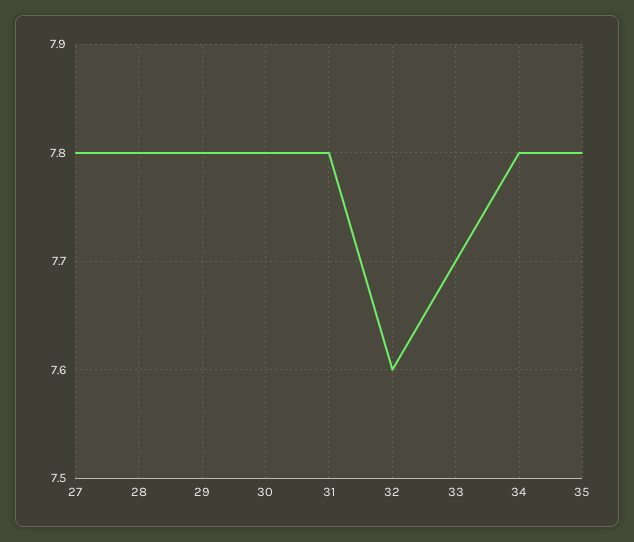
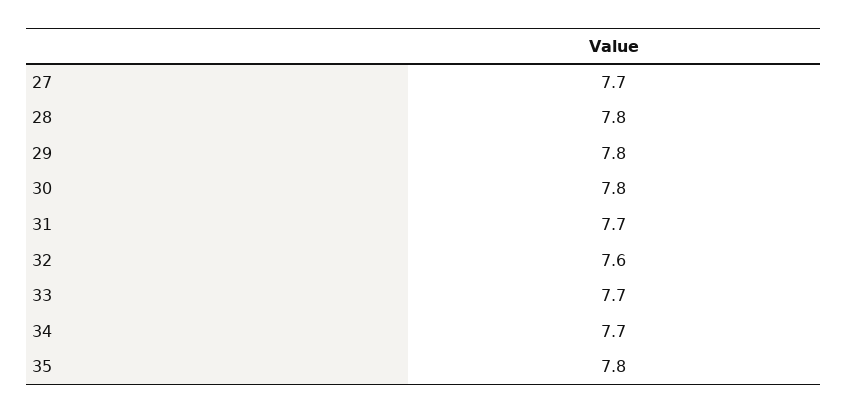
  {
-   "27": 7.8,
+   "27": 7.7,
    "28": 7.8,
    "29": 7.8,
    "30": 7.8,
-   "31": 7.8,
+   "31": 7.7,
    "32": 7.6,
    "33": 7.7,
-   "34": 7.8,
+   "34": 7.7,
    "35": 7.8
  }

